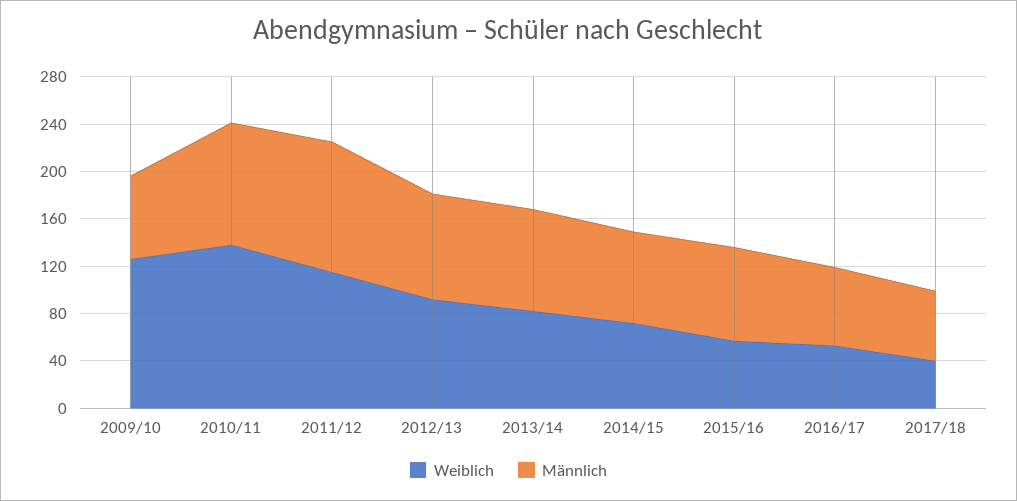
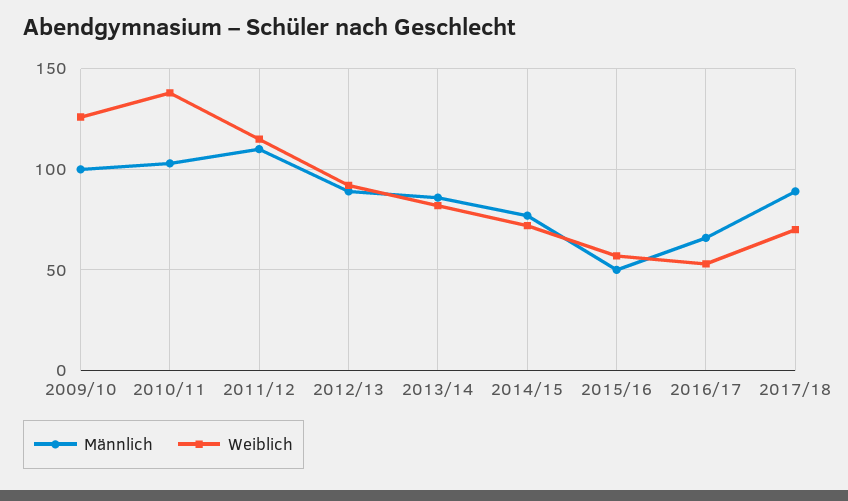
  {
    "Weiblich": {
      "2009/10": 125,
      "2010/11": 140,
      "2011/12": 115,
      "2012/13": 90,
      "2013/14": 80,
      "2014/15": 70,
      "2015/16": 55,
      "2016/17": 55,
-     "2017/18": 40
+     "2017/18": 70
    },
    "Männlich": {
-     "2009/10": 70,
+     "2009/10": 100,
      "2010/11": 105,
      "2011/12": 110,
      "2012/13": 90,
      "2013/14": 85,
      "2014/15": 75,
-     "2015/16": 80,
+     "2015/16": 50,
      "2016/17": 65,
-     "2017/18": 60
+     "2017/18": 90
    }
  }

